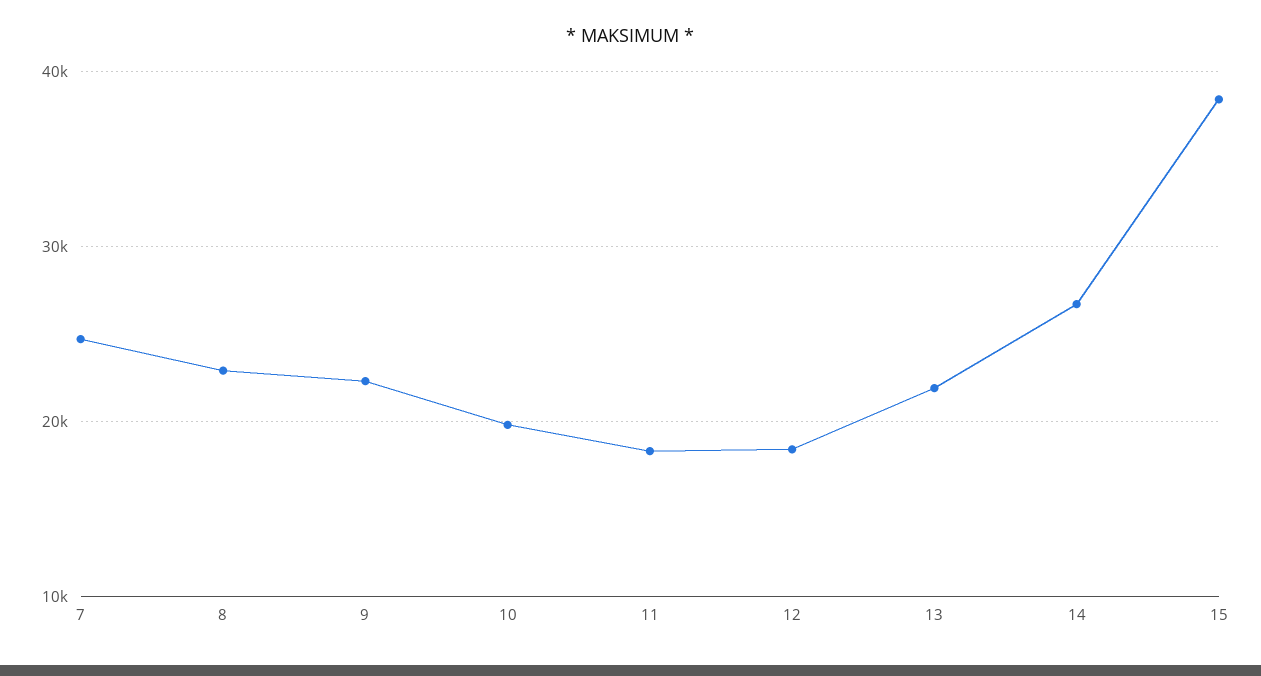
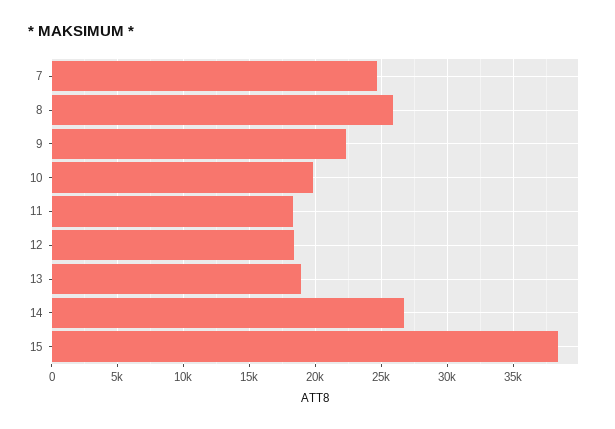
  {
    "7": 24500,
-   "8": 23000,
+   "8": 26000,
    "9": 22500,
    "10": 20000,
    "11": 18500,
    "12": 18500,
-   "13": 22000,
+   "13": 19000,
    "14": 26500,
    "15": 38500
  }

